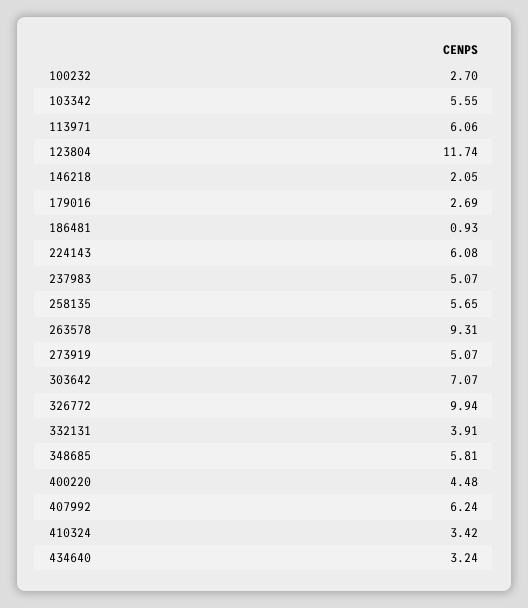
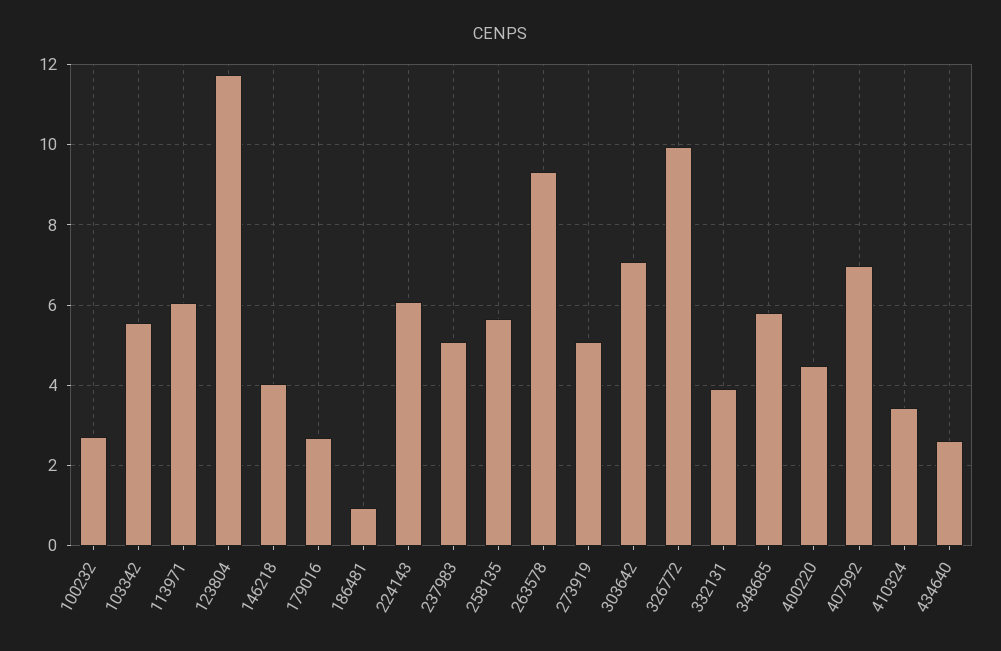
  {
    "100232": 2.7,
    "103342": 5.55,
    "113971": 6.06,
    "123804": 11.74,
-   "146218": 2.05,
+   "146218": 4,
    "179016": 2.69,
    "186481": 0.93,
    "224143": 6.08,
    "237983": 5.07,
    "258135": 5.65,
    "263578": 9.31,
    "273919": 5.07,
    "303642": 7.07,
    "326772": 9.94,
    "332131": 3.91,
    "348685": 5.81,
    "400220": 4.48,
-   "407992": 6.24,
+   "407992": 7,
    "410324": 3.42,
-   "434640": 3.24
+   "434640": 2.6
  }

